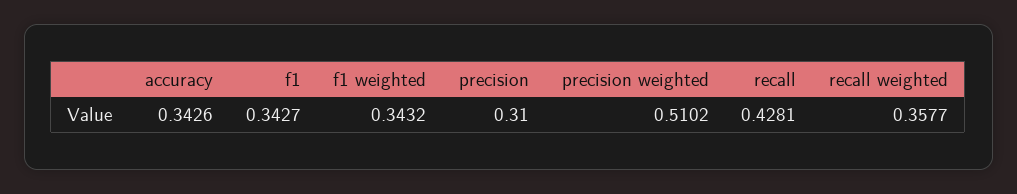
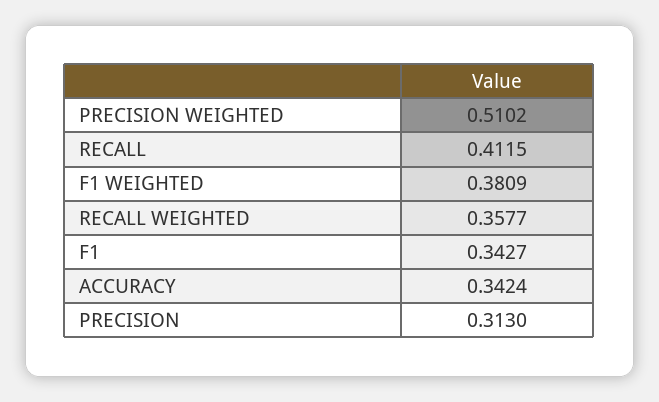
  {
-   "accuracy": 0.3426,
+   "accuracy": 0.3424,
    "f1": 0.3427,
-   "f1 weighted": 0.3432,
+   "f1 weighted": 0.3809,
-   "precision": 0.31,
+   "precision": 0.313,
    "precision weighted": 0.5102,
-   "recall": 0.4281,
+   "recall": 0.4115,
    "recall weighted": 0.3577
  }

